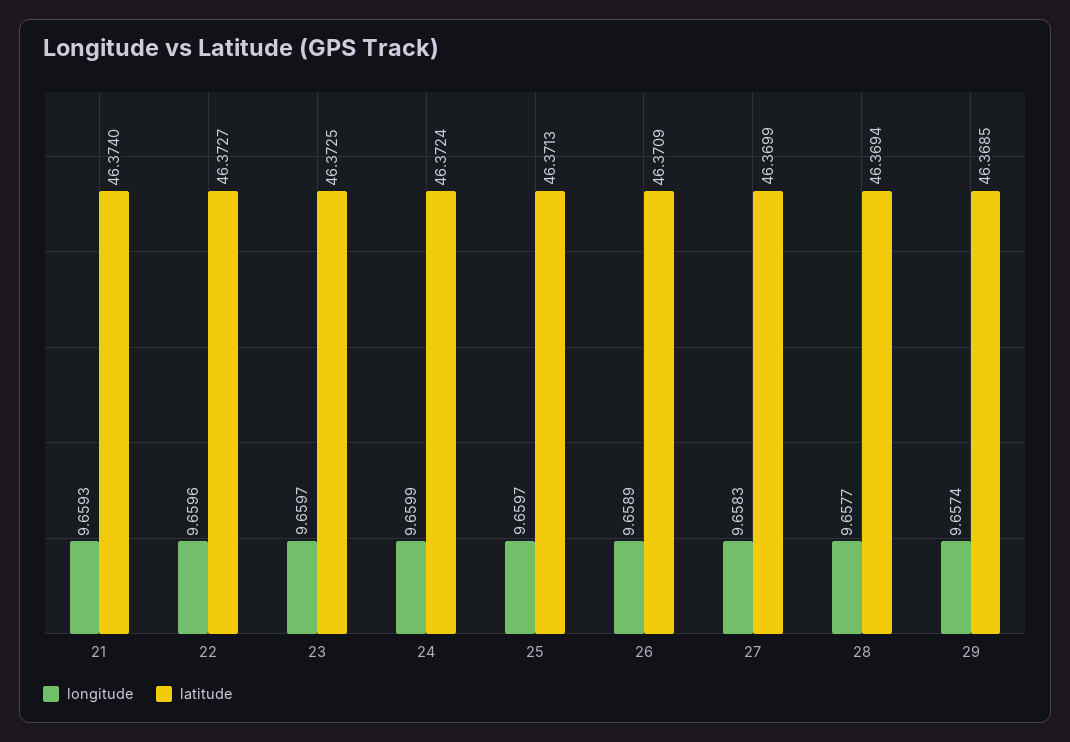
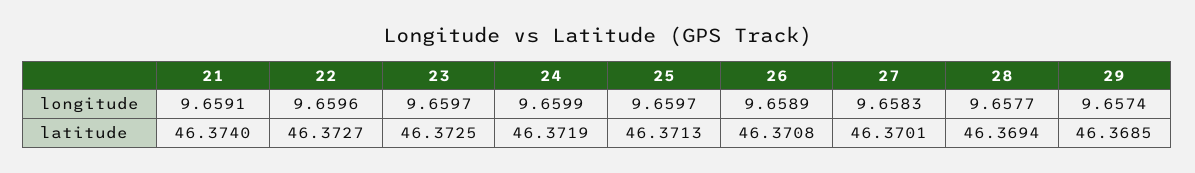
  {
    "longitude": {
-     "21": 9.6593,
+     "21": 9.6591,
      "22": 9.6596,
      "23": 9.6597,
      "24": 9.6599,
      "25": 9.6597,
      "26": 9.6589,
      "27": 9.6583,
      "28": 9.6577,
      "29": 9.6574
    },
    "latitude": {
      "21": 46.374,
      "22": 46.3727,
      "23": 46.3725,
-     "24": 46.3724,
+     "24": 46.3719,
      "25": 46.3713,
-     "26": 46.3709,
+     "26": 46.3708,
-     "27": 46.3699,
+     "27": 46.3701,
      "28": 46.3694,
      "29": 46.3685
    }
  }

